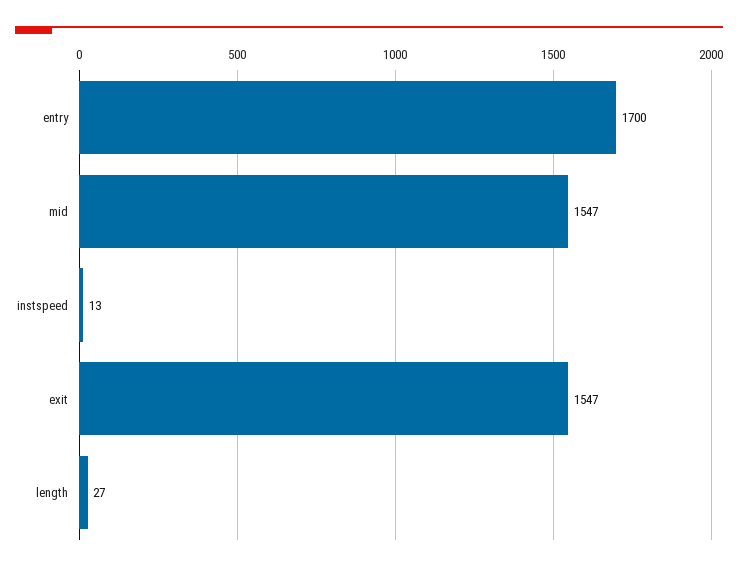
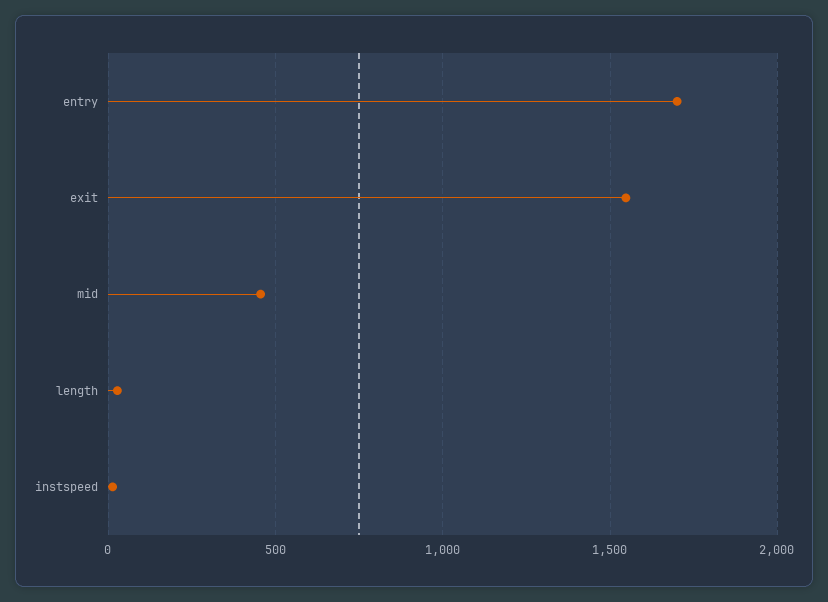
  {
    "entry": 1700,
-   "mid": 1547,
+   "mid": 450,
    "instspeed": 13,
    "exit": 1547,
    "length": 27
  }

